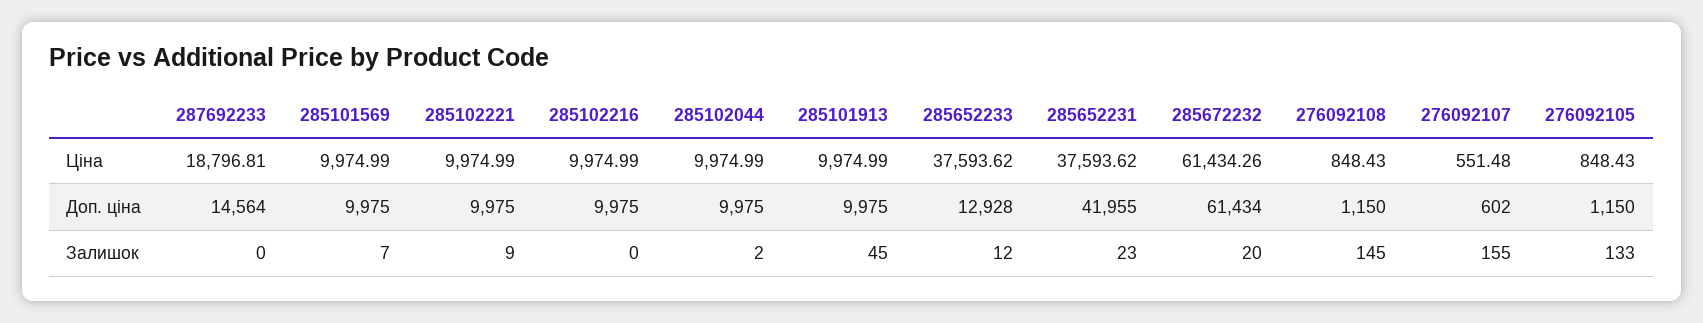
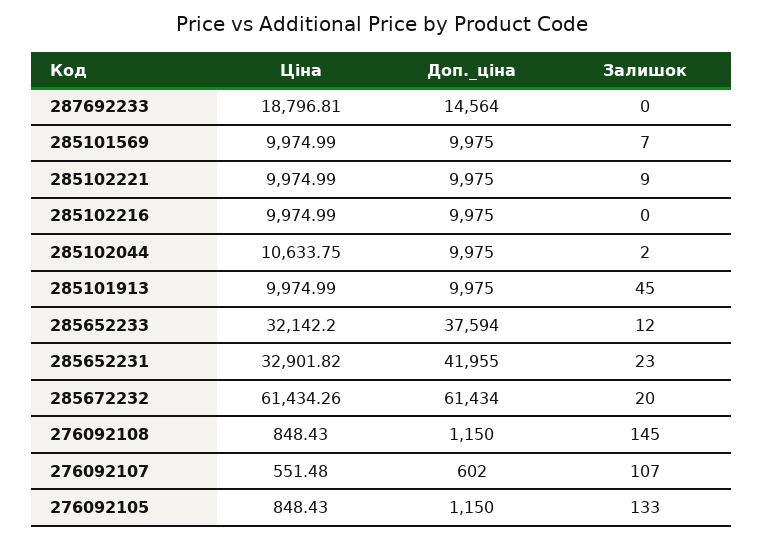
  {
    "287692233": {
      "Ціна": 18796.81,
      "Доп. ціна": 14564,
      "Залишок": 0
    },
    "285101569": {
      "Ціна": 9974.99,
      "Доп. ціна": 9975,
      "Залишок": 7
    },
    "285102221": {
      "Ціна": 9974.99,
      "Доп. ціна": 9975,
      "Залишок": 9
    },
    "285102216": {
      "Ціна": 9974.99,
      "Доп. ціна": 9975,
      "Залишок": 0
    },
    "285102044": {
-     "Ціна": 9974.99,
+     "Ціна": 10633.75,
      "Доп. ціна": 9975,
      "Залишок": 2
    },
    "285101913": {
      "Ціна": 9974.99,
      "Доп. ціна": 9975,
      "Залишок": 45
    },
    "285652233": {
-     "Ціна": 37593.62,
+     "Ціна": 32142.2,
-     "Доп. ціна": 12928,
+     "Доп. ціна": 37594,
      "Залишок": 12
    },
    "285652231": {
-     "Ціна": 37593.62,
+     "Ціна": 32901.82,
      "Доп. ціна": 41955,
      "Залишок": 23
    },
    "285672232": {
      "Ціна": 61434.26,
      "Доп. ціна": 61434,
      "Залишок": 20
    },
    "276092108": {
      "Ціна": 848.43,
      "Доп. ціна": 1150,
      "Залишок": 145
    },
    "276092107": {
      "Ціна": 551.48,
      "Доп. ціна": 602,
-     "Залишок": 155
+     "Залишок": 107
    },
    "276092105": {
      "Ціна": 848.43,
      "Доп. ціна": 1150,
      "Залишок": 133
    }
  }

